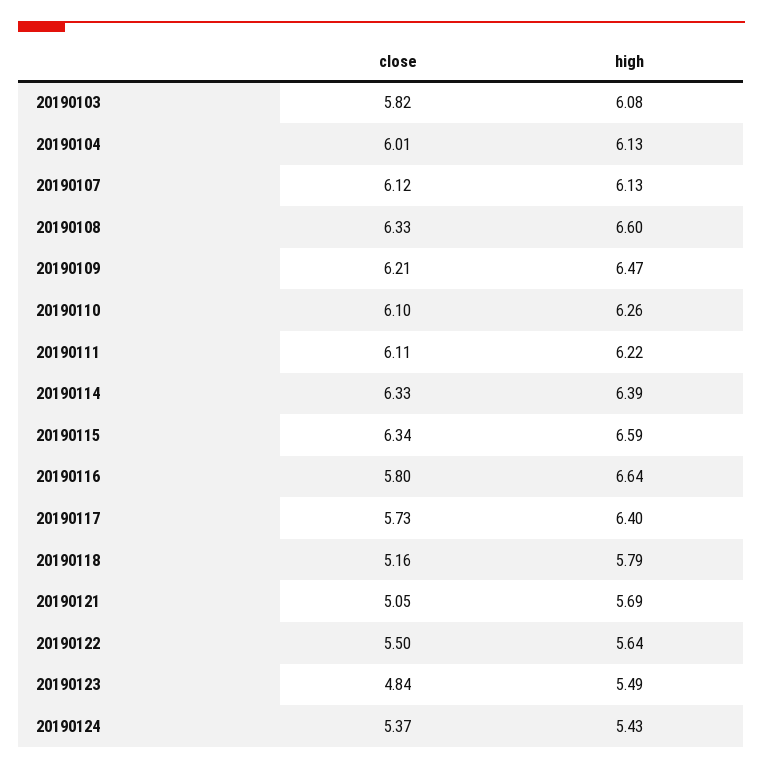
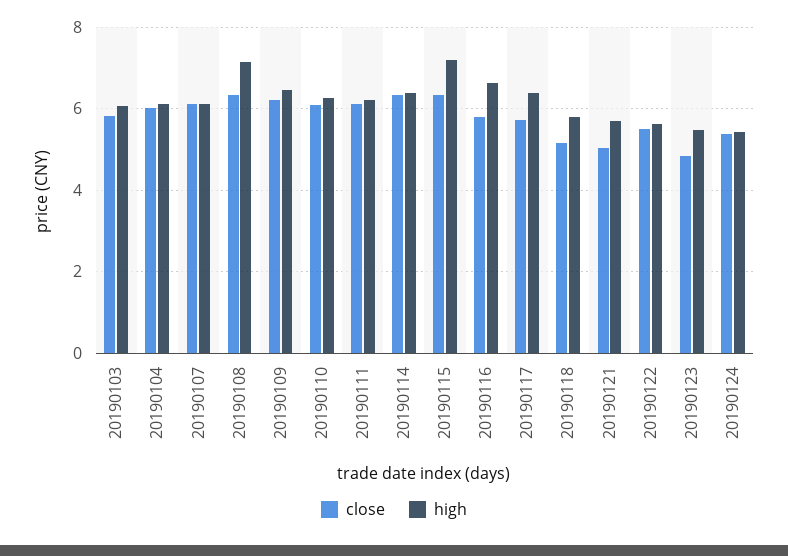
  {
    "close": {
      "20190103": 5.82,
      "20190104": 6.01,
      "20190107": 6.12,
      "20190108": 6.33,
      "20190109": 6.21,
      "20190110": 6.1,
      "20190111": 6.11,
      "20190114": 6.33,
      "20190115": 6.34,
      "20190116": 5.8,
      "20190117": 5.73,
      "20190118": 5.16,
      "20190121": 5.05,
      "20190122": 5.5,
      "20190123": 4.84,
      "20190124": 5.37
    },
    "high": {
      "20190103": 6.08,
      "20190104": 6.13,
      "20190107": 6.13,
-     "20190108": 6.6,
+     "20190108": 7.2,
      "20190109": 6.47,
      "20190110": 6.26,
      "20190111": 6.22,
      "20190114": 6.39,
-     "20190115": 6.59,
+     "20190115": 7.2,
      "20190116": 6.64,
      "20190117": 6.4,
      "20190118": 5.79,
      "20190121": 5.69,
      "20190122": 5.64,
      "20190123": 5.49,
      "20190124": 5.43
    }
  }

